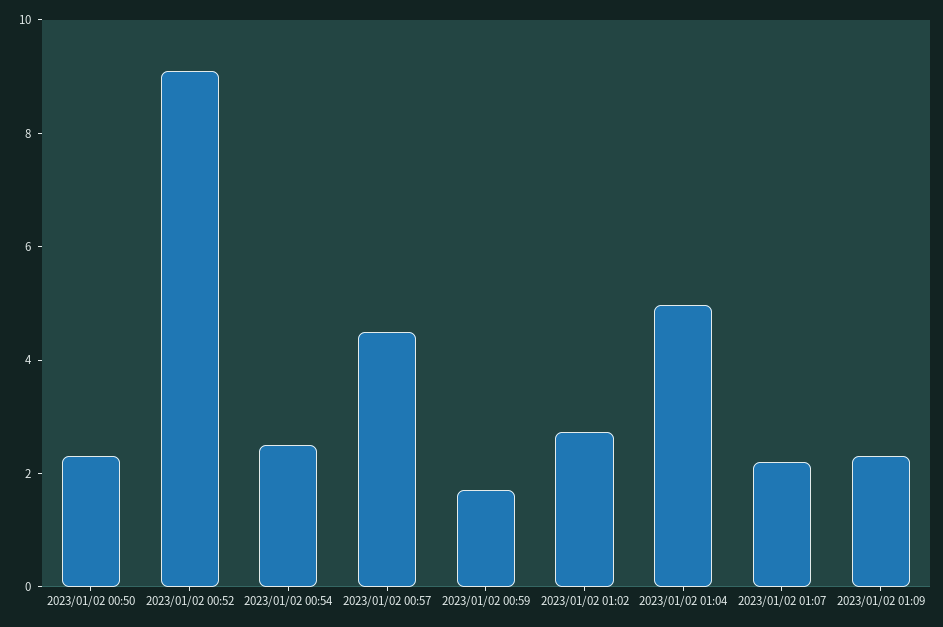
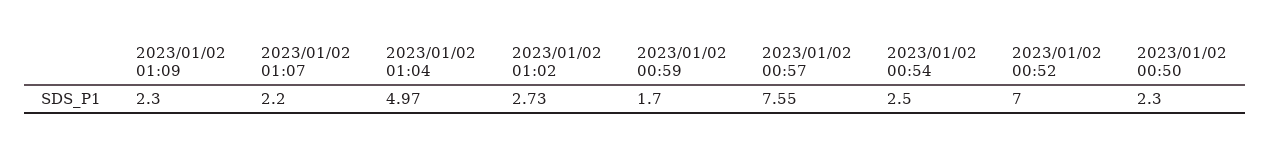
  {
    "2023/01/02 00:50": 2.3,
-   "2023/01/02 00:52": 9,
+   "2023/01/02 00:52": 7,
    "2023/01/02 00:54": 2.5,
-   "2023/01/02 00:57": 4.5,
+   "2023/01/02 00:57": 7.55,
    "2023/01/02 00:59": 1.7,
    "2023/01/02 01:02": 2.73,
    "2023/01/02 01:04": 4.97,
    "2023/01/02 01:07": 2.2,
    "2023/01/02 01:09": 2.3
  }

